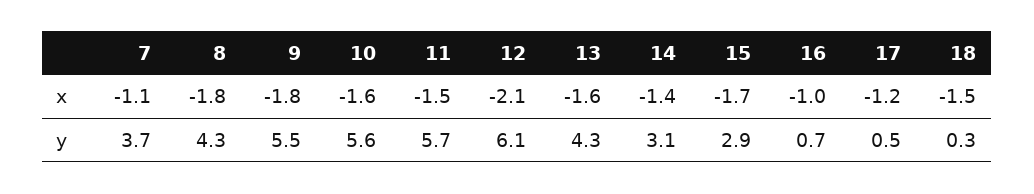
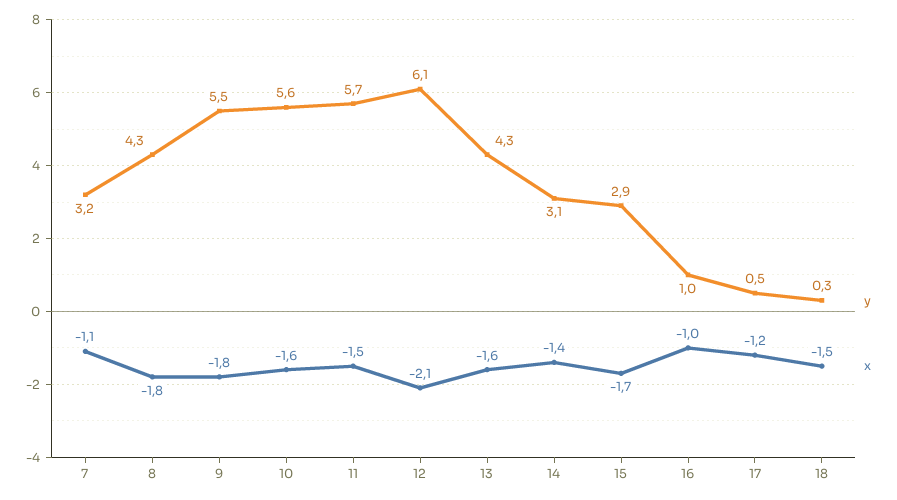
  {
    "x": {
      "7": -1.1,
      "8": -1.8,
      "9": -1.8,
      "10": -1.6,
      "11": -1.5,
      "12": -2.1,
      "13": -1.6,
      "14": -1.4,
      "15": -1.7,
      "16": -1,
      "17": -1.2,
      "18": -1.5
    },
    "y": {
-     "7": 3.7,
+     "7": 3.2,
      "8": 4.3,
      "9": 5.5,
      "10": 5.6,
      "11": 5.7,
      "12": 6.1,
      "13": 4.3,
      "14": 3.1,
      "15": 2.9,
-     "16": 0.7,
+     "16": 1,
      "17": 0.5,
      "18": 0.3
    }
  }

